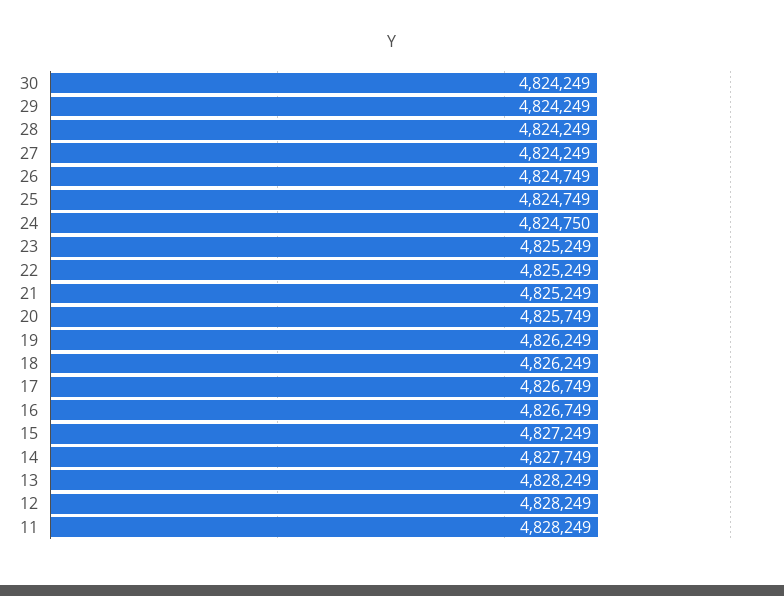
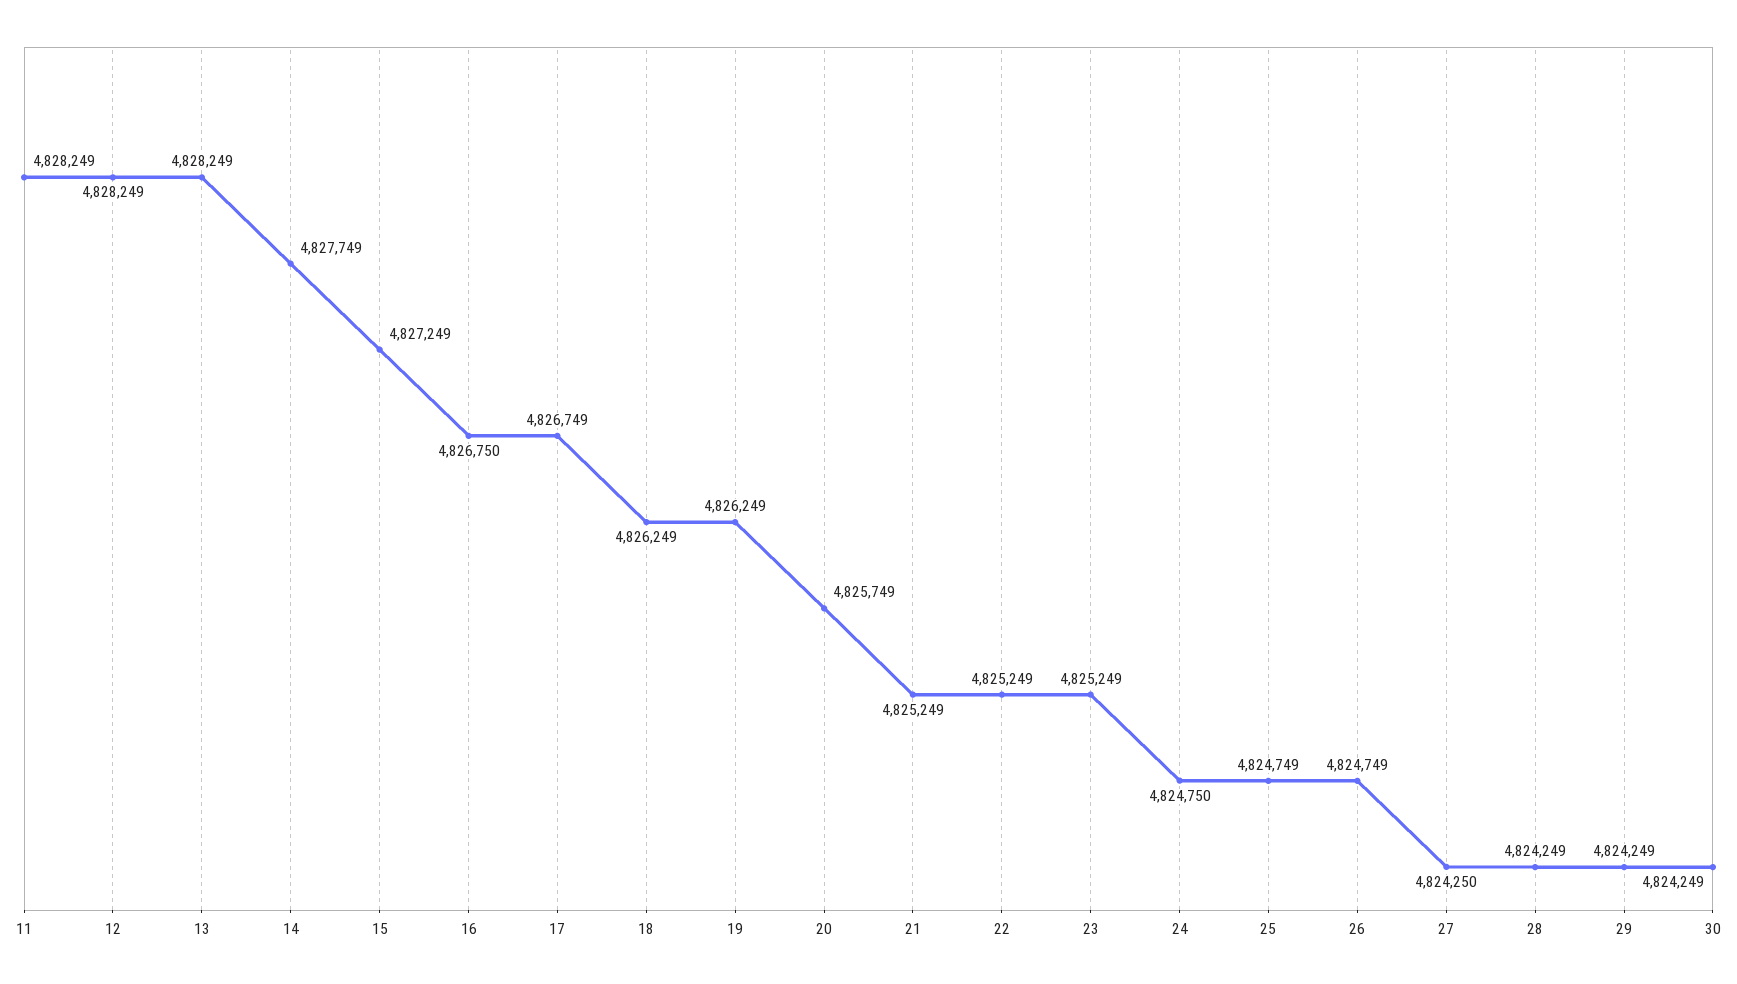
  {
    "30": 4824249,
    "29": 4824249,
    "28": 4824249,
-   "27": 4824249,
+   "27": 4824250,
    "26": 4824749,
    "25": 4824749,
    "24": 4824750,
    "23": 4825249,
    "22": 4825249,
    "21": 4825249,
    "20": 4825749,
    "19": 4826249,
    "18": 4826249,
    "17": 4826749,
-   "16": 4826749,
+   "16": 4826750,
    "15": 4827249,
    "14": 4827749,
    "13": 4828249,
    "12": 4828249,
    "11": 4828249
  }

